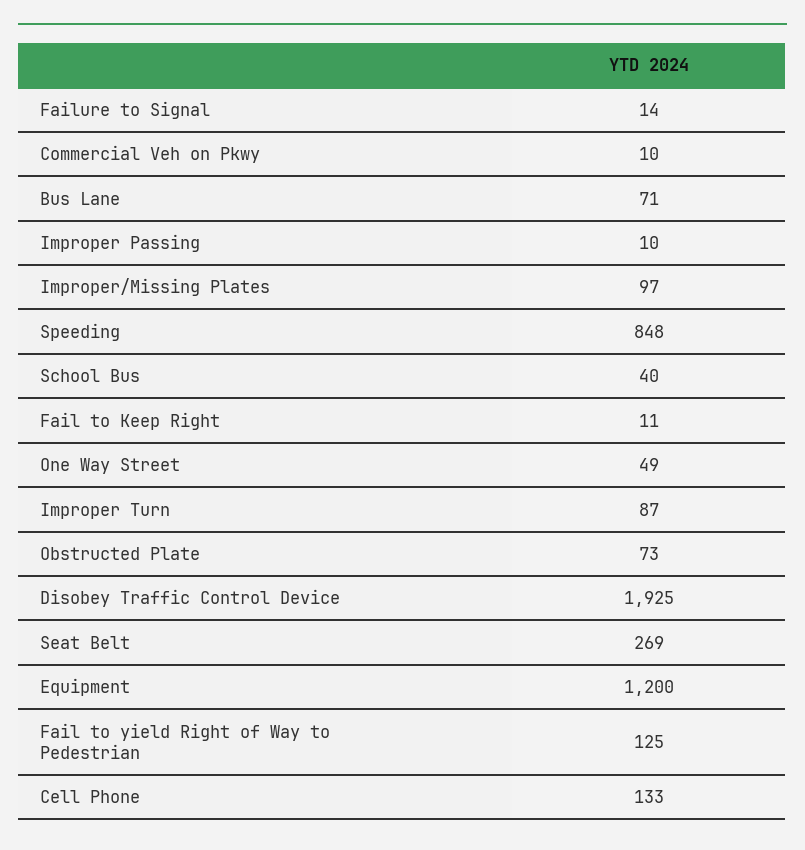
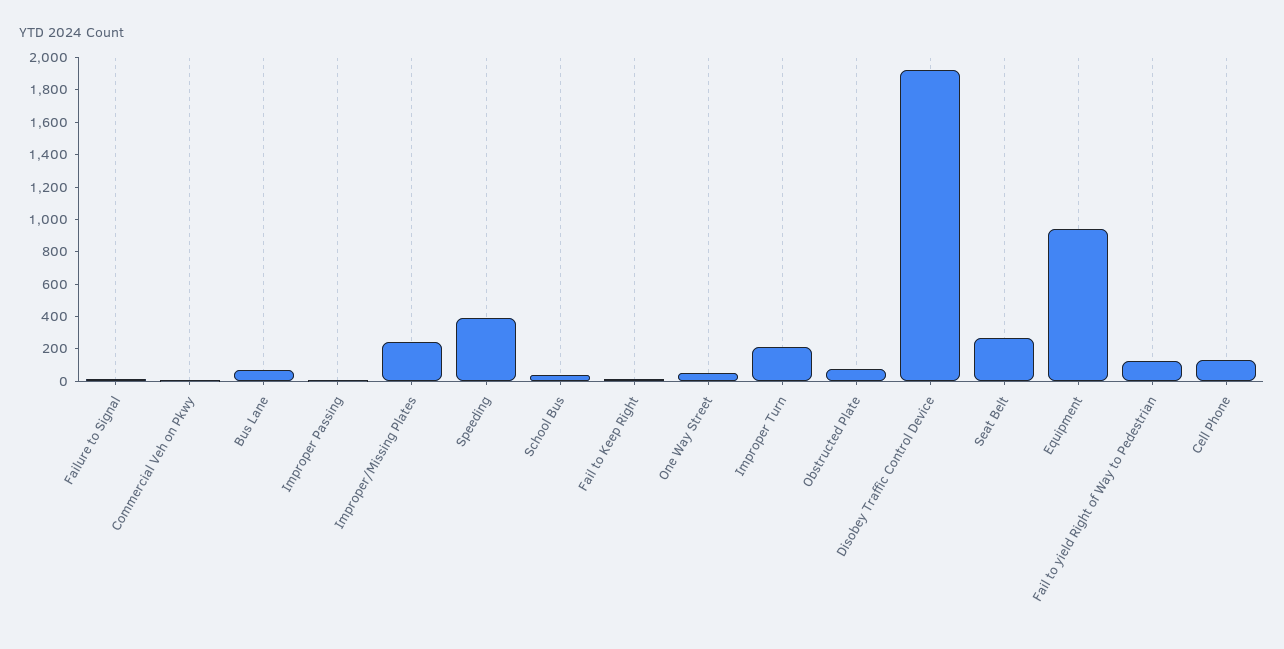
  {
    "Failure to Signal": 14,
    "Commercial Veh on Pkwy": 10,
    "Bus Lane": 71,
    "Improper Passing": 10,
-   "Improper/Missing Plates": 97,
+   "Improper/Missing Plates": 250,
-   "Speeding": 848,
+   "Speeding": 400,
    "School Bus": 40,
    "Fail to Keep Right": 11,
    "One Way Street": 49,
-   "Improper Turn": 87,
+   "Improper Turn": 200,
    "Obstructed Plate": 73,
    "Disobey Traffic Control Device": 1925,
    "Seat Belt": 269,
-   "Equipment": 1200,
+   "Equipment": 950,
    "Fail to yield Right of Way to Pedestrian": 125,
    "Cell Phone": 133
  }

